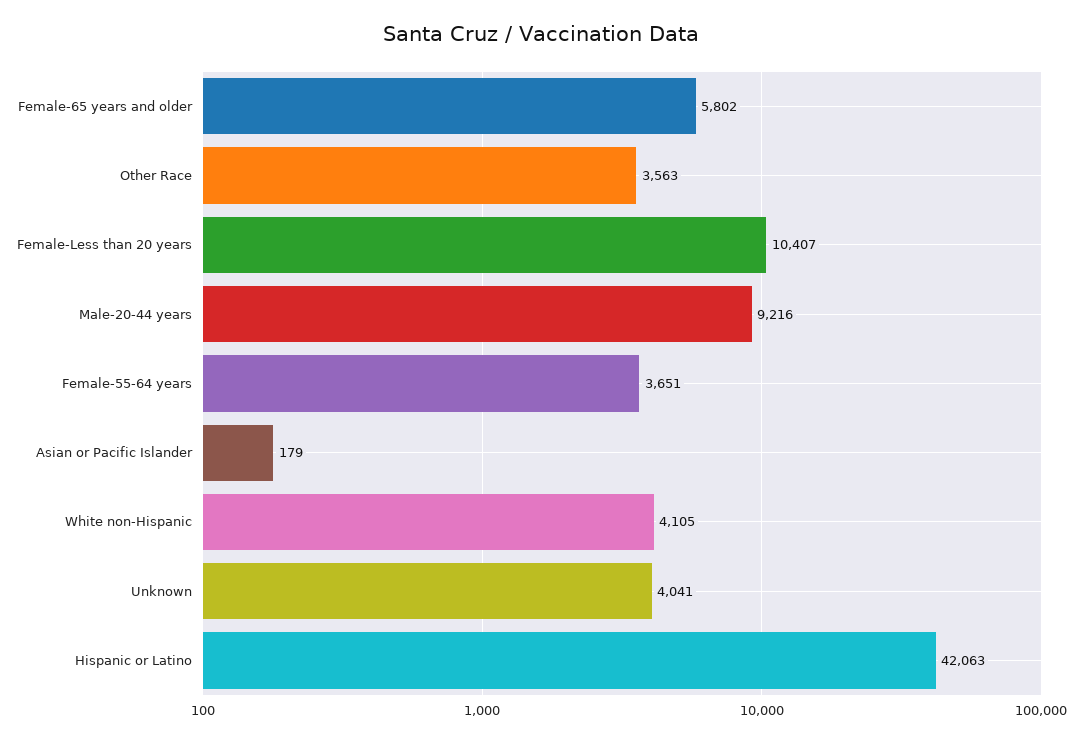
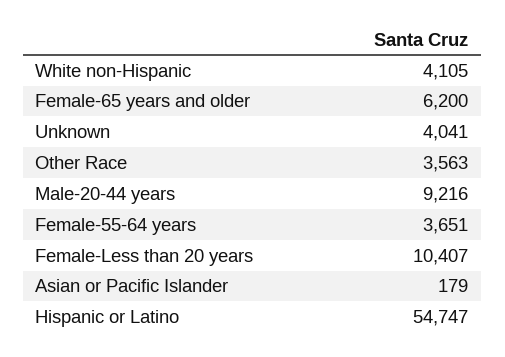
  {
-   "Female-65 years and older": 5802,
+   "Female-65 years and older": 6200,
    "Other Race": 3563,
    "Female-Less than 20 years": 10407,
    "Male-20-44 years": 9216,
    "Female-55-64 years": 3651,
    "Asian or Pacific Islander": 179,
    "White non-Hispanic": 4105,
    "Unknown": 4041,
-   "Hispanic or Latino": 42063
+   "Hispanic or Latino": 54747
  }

